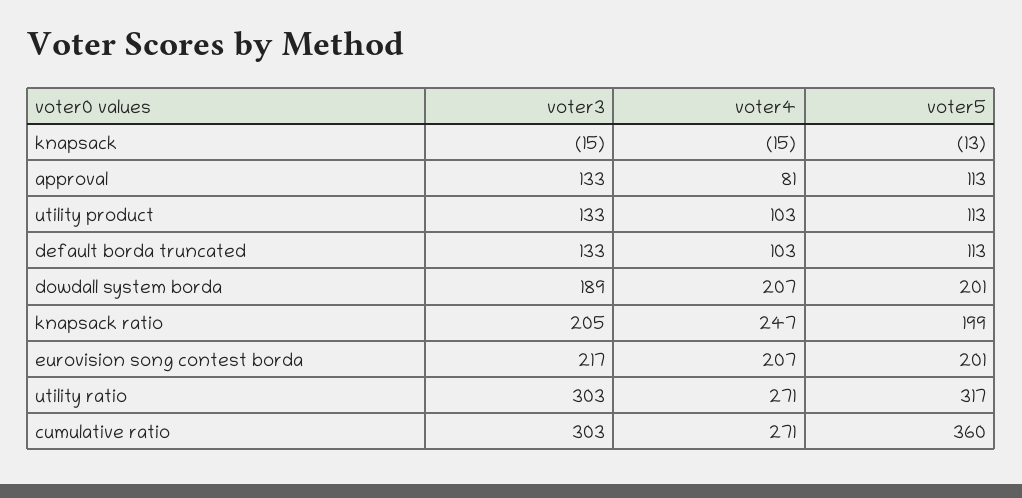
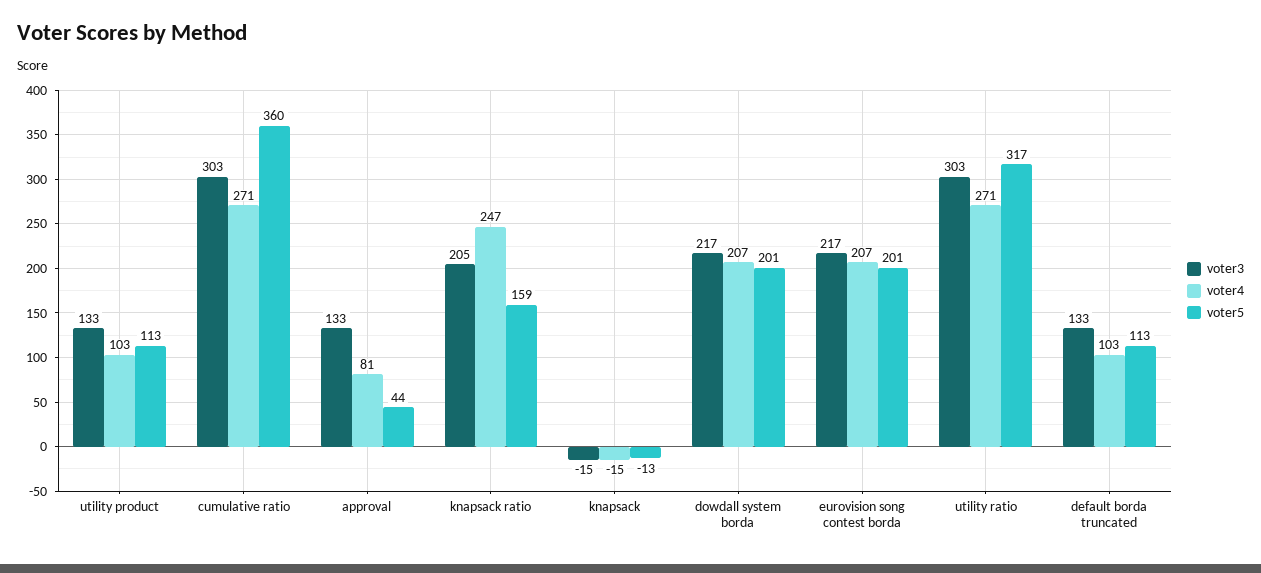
  {
    "voter3": {
      "knapsack": -15,
      "approval": 133,
      "utility product": 133,
      "default borda truncated": 133,
-     "dowdall system borda": 189,
+     "dowdall system borda": 217,
      "knapsack ratio": 205,
      "eurovision song contest borda": 217,
      "utility ratio": 303,
      "cumulative ratio": 303
    },
    "voter4": {
      "knapsack": -15,
      "approval": 81,
      "utility product": 103,
      "default borda truncated": 103,
      "dowdall system borda": 207,
      "knapsack ratio": 247,
      "eurovision song contest borda": 207,
      "utility ratio": 271,
      "cumulative ratio": 271
    },
    "voter5": {
      "knapsack": -13,
-     "approval": 113,
+     "approval": 44,
      "utility product": 113,
      "default borda truncated": 113,
      "dowdall system borda": 201,
-     "knapsack ratio": 199,
+     "knapsack ratio": 159,
      "eurovision song contest borda": 201,
      "utility ratio": 317,
      "cumulative ratio": 360
    }
  }

